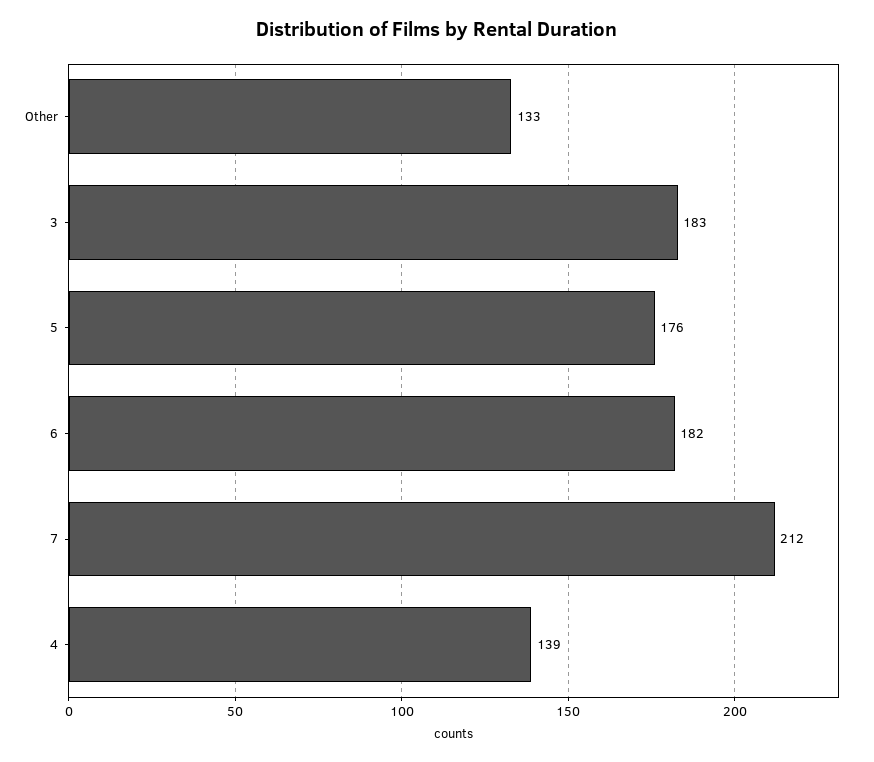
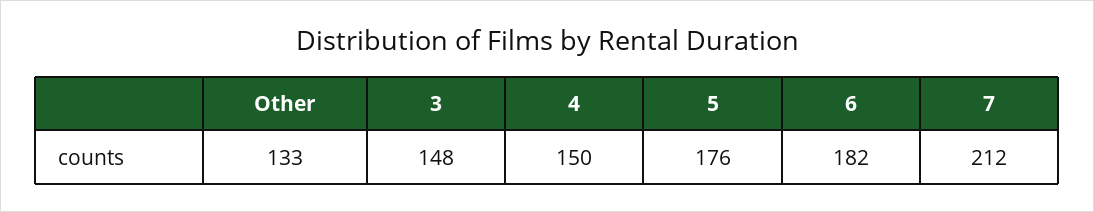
  {
    "Other": 133,
-   "3": 183,
+   "3": 148,
    "5": 176,
    "6": 182,
    "7": 212,
-   "4": 139
+   "4": 150
  }

